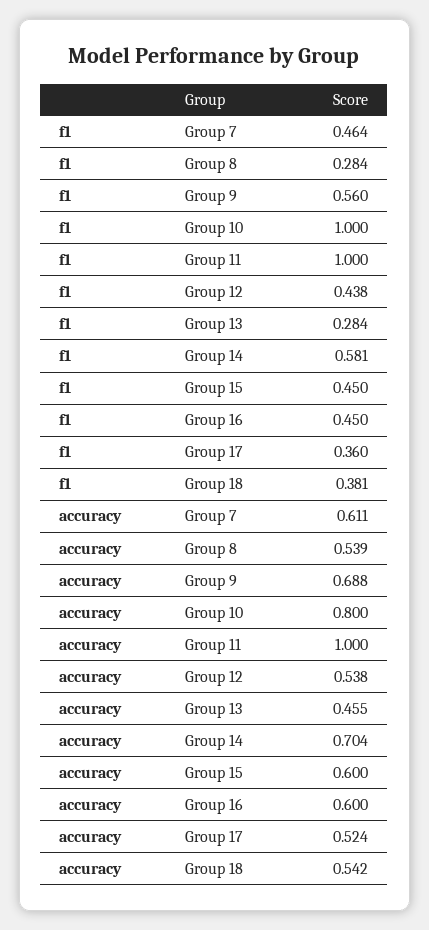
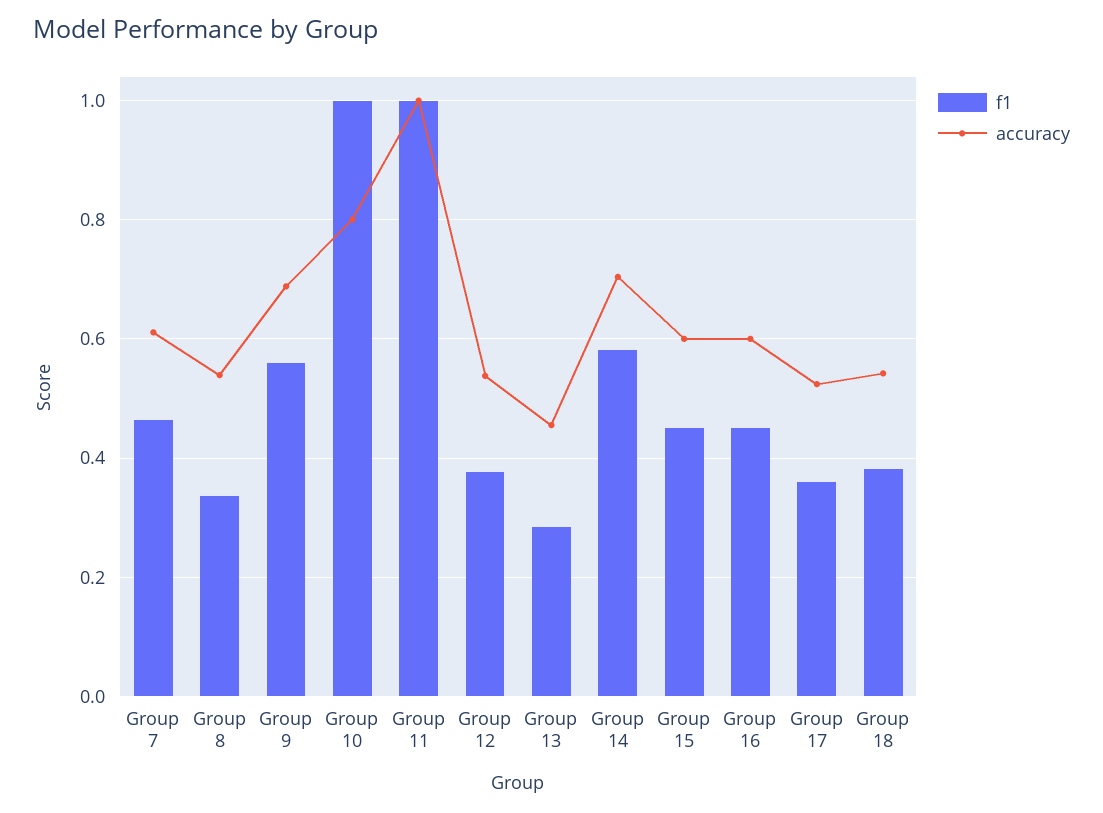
  {
    "f1": {
      "Group 7": 0.464,
-     "Group 8": 0.284,
+     "Group 8": 0.34,
      "Group 9": 0.56,
      "Group 10": 1,
      "Group 11": 1,
-     "Group 12": 0.438,
+     "Group 12": 0.38,
      "Group 13": 0.284,
      "Group 14": 0.581,
      "Group 15": 0.45,
      "Group 16": 0.45,
      "Group 17": 0.36,
      "Group 18": 0.381
    },
    "accuracy": {
      "Group 7": 0.611,
      "Group 8": 0.539,
      "Group 9": 0.688,
      "Group 10": 0.8,
      "Group 11": 1,
      "Group 12": 0.538,
      "Group 13": 0.455,
      "Group 14": 0.704,
      "Group 15": 0.6,
      "Group 16": 0.6,
      "Group 17": 0.524,
      "Group 18": 0.542
    }
  }

